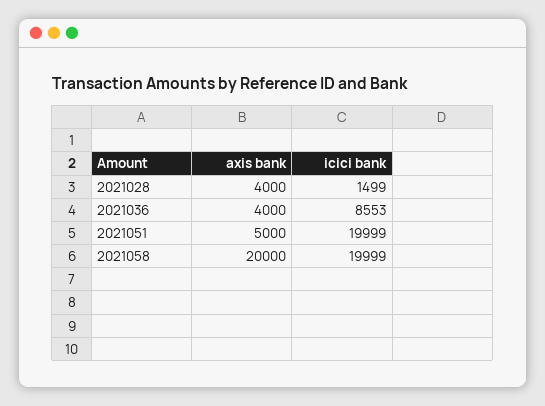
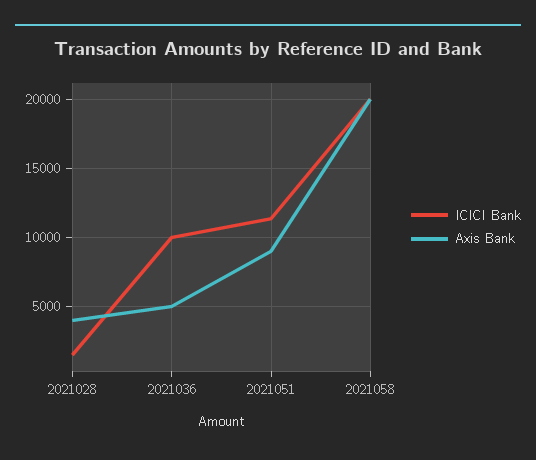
  {
    "axis bank": {
      "2021028": 4000,
-     "2021036": 4000,
+     "2021036": 5000,
-     "2021051": 5000,
+     "2021051": 9000,
      "2021058": 20000
    },
    "icici bank": {
      "2021028": 1499,
-     "2021036": 8553,
+     "2021036": 10000,
-     "2021051": 19999,
+     "2021051": 11500,
      "2021058": 19999
    }
  }

